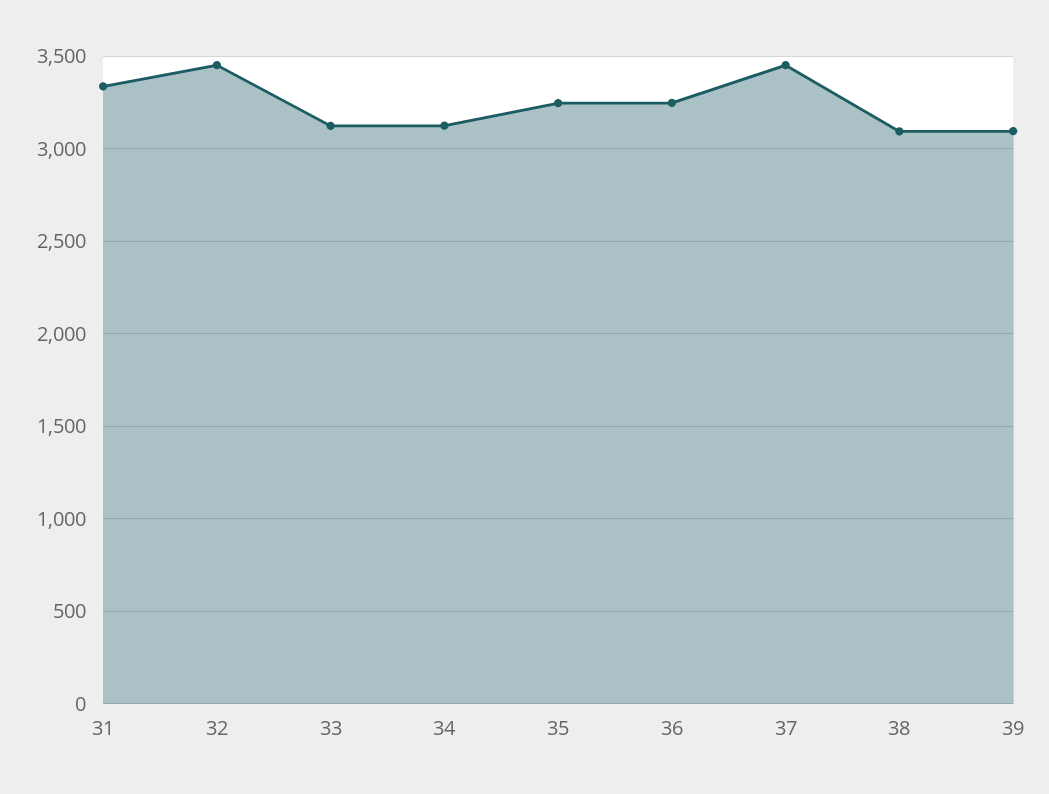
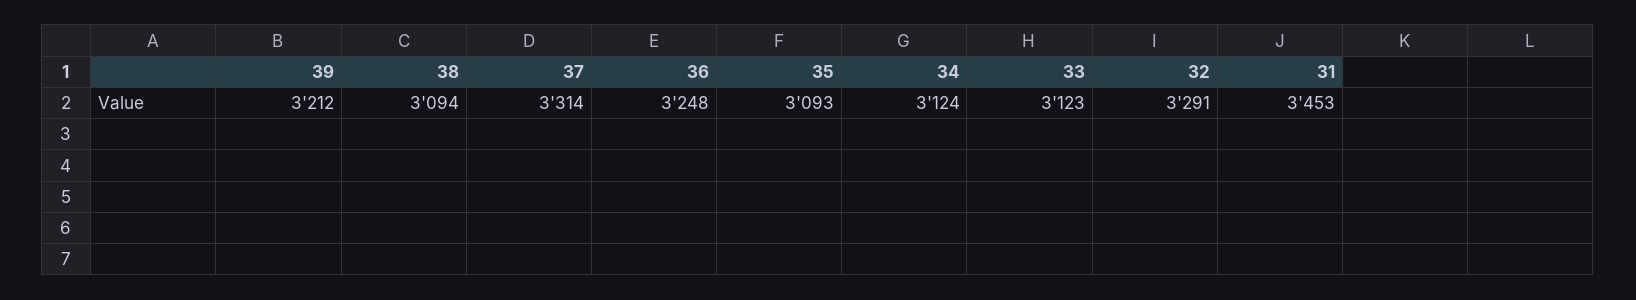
  {
-   "31": 3350,
+   "31": 3453,
-   "32": 3450,
+   "32": 3291,
    "33": 3123,
    "34": 3124,
-   "35": 3250,
+   "35": 3093,
    "36": 3248,
-   "37": 3450,
+   "37": 3314,
    "38": 3094,
-   "39": 3100
+   "39": 3212
  }

